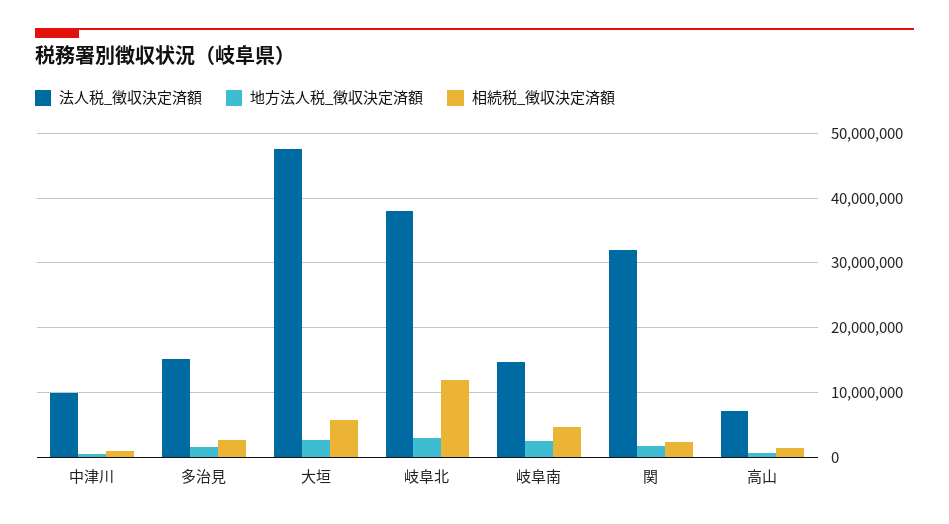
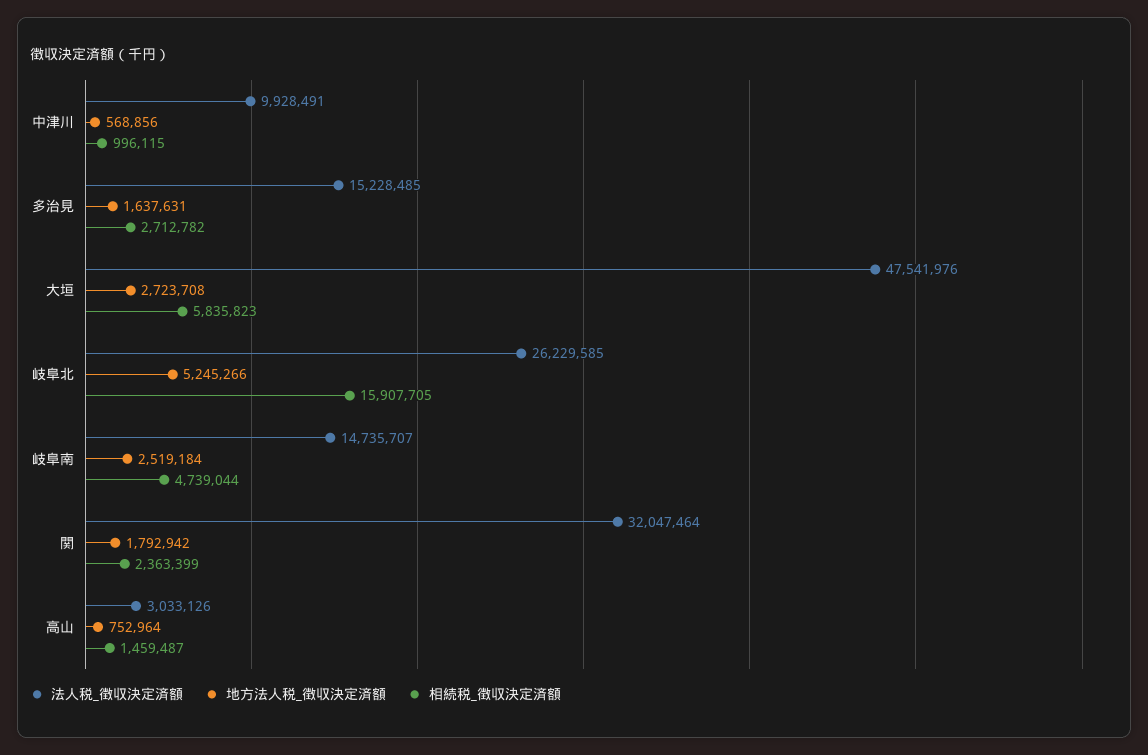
  {
    "法人税_徴収決定済額": {
      "中津川": 9928491,
      "多治見": 15228485,
      "大垣": 47541976,
-     "岐阜北": 38000000,
+     "岐阜北": 26229585,
      "岐阜南": 14735707,
      "関": 32047464,
-     "高山": 7000000
+     "高山": 3033126
    },
    "地方法人税_徴収決定済額": {
      "中津川": 568856,
      "多治見": 1637631,
      "大垣": 2723708,
-     "岐阜北": 3000000,
+     "岐阜北": 5245266,
      "岐阜南": 2519184,
      "関": 1792942,
      "高山": 752964
    },
    "相続税_徴収決定済額": {
      "中津川": 996115,
      "多治見": 2712782,
      "大垣": 5835823,
-     "岐阜北": 12000000,
+     "岐阜北": 15907705,
      "岐阜南": 4739044,
      "関": 2363399,
      "高山": 1459487
    }
  }

